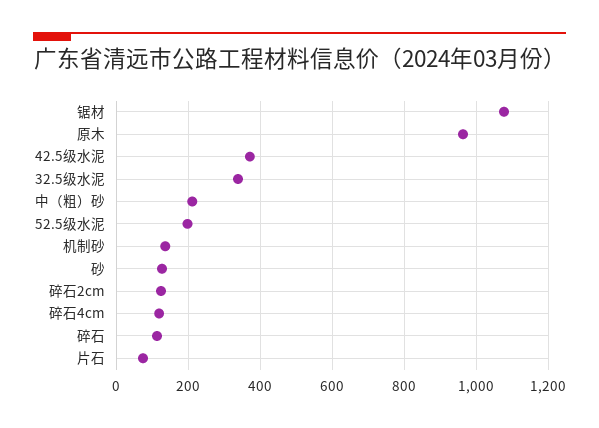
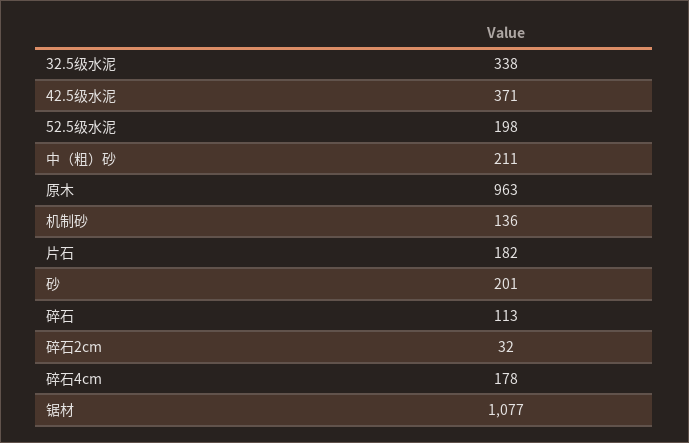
  {
    "锯材": 1077,
    "原木": 963,
    "42.5级水泥": 371,
    "32.5级水泥": 338,
    "中（粗）砂": 211,
    "52.5级水泥": 198,
    "机制砂": 136,
-   "砂": 120,
+   "砂": 201,
-   "碎石2cm": 120,
+   "碎石2cm": 32,
-   "碎石4cm": 120,
+   "碎石4cm": 178,
    "碎石": 113,
-   "片石": 80
+   "片石": 182
  }

